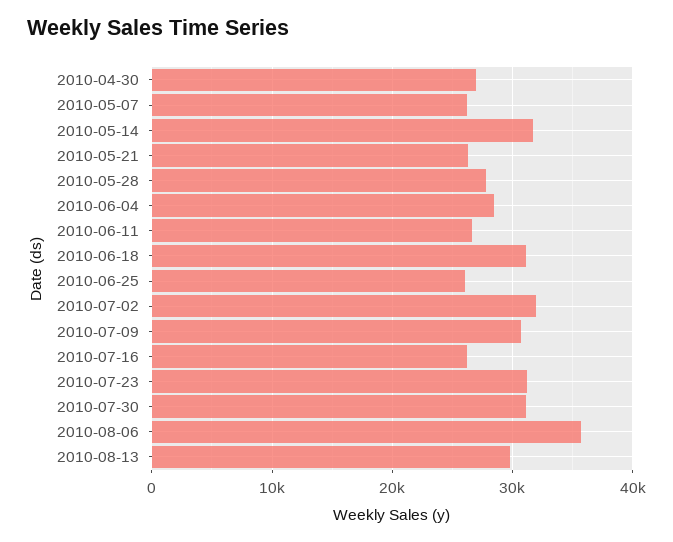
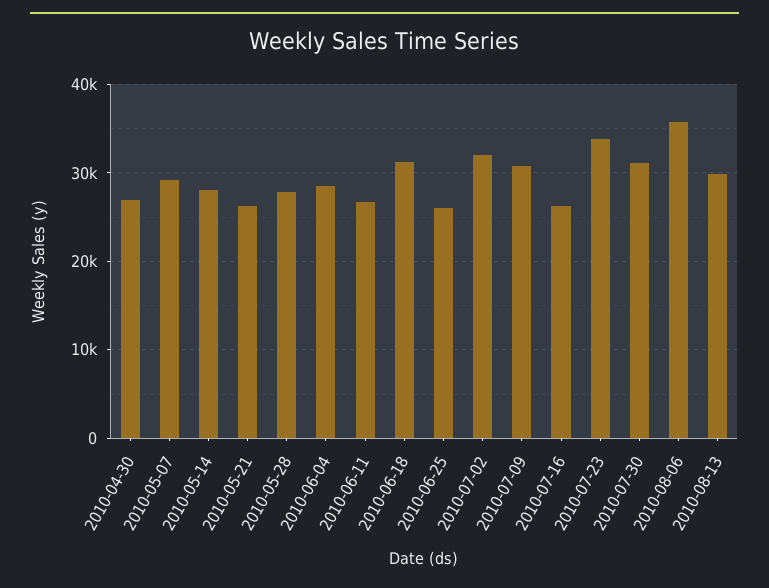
  {
    "2010-04-30": 27000,
-   "2010-05-07": 26000,
+   "2010-05-07": 29000,
-   "2010-05-14": 32000,
+   "2010-05-14": 28000,
    "2010-05-21": 26000,
    "2010-05-28": 28000,
    "2010-06-04": 28000,
    "2010-06-11": 27000,
    "2010-06-18": 31000,
    "2010-06-25": 26000,
    "2010-07-02": 32000,
    "2010-07-09": 31000,
    "2010-07-16": 26000,
-   "2010-07-23": 31000,
+   "2010-07-23": 34000,
    "2010-07-30": 31000,
    "2010-08-06": 36000,
    "2010-08-13": 30000
  }

